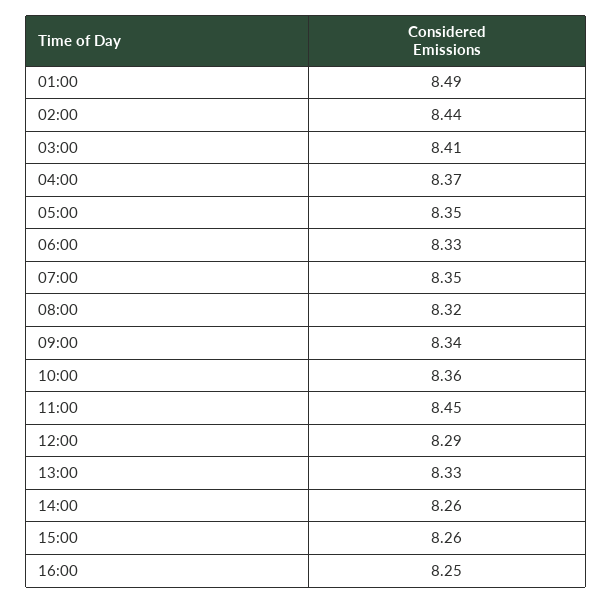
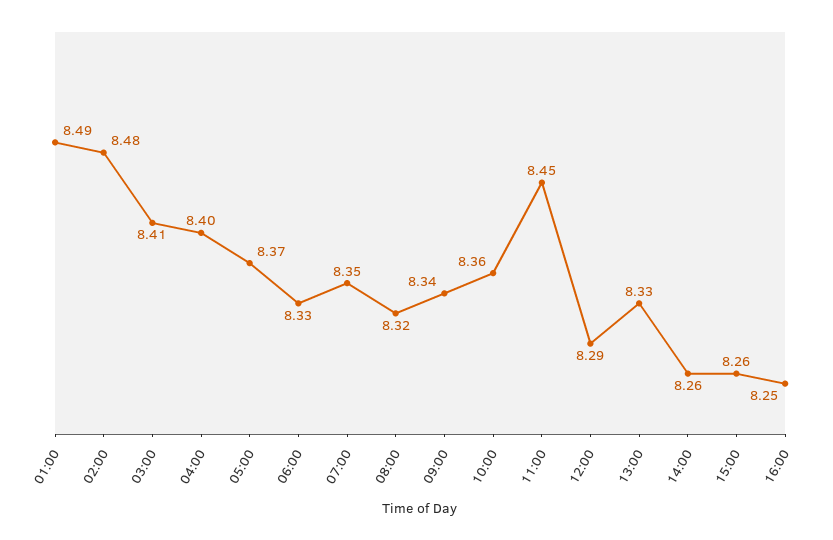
  {
    "01:00": 8.49,
-   "02:00": 8.44,
+   "02:00": 8.48,
    "03:00": 8.41,
-   "04:00": 8.37,
+   "04:00": 8.4,
-   "05:00": 8.35,
+   "05:00": 8.37,
    "06:00": 8.33,
    "07:00": 8.35,
    "08:00": 8.32,
    "09:00": 8.34,
    "10:00": 8.36,
    "11:00": 8.45,
    "12:00": 8.29,
    "13:00": 8.33,
    "14:00": 8.26,
    "15:00": 8.26,
    "16:00": 8.25
  }

